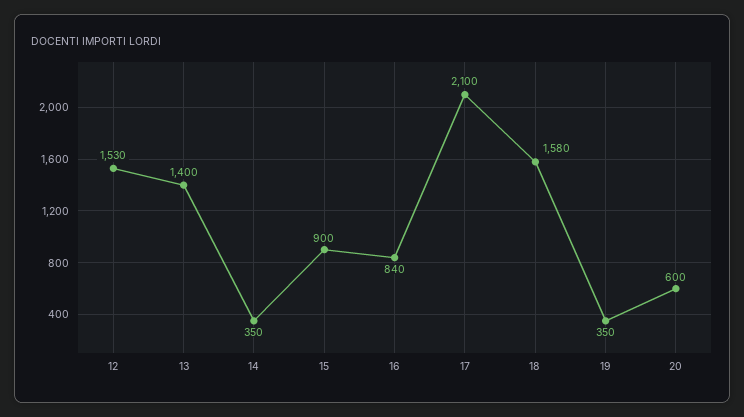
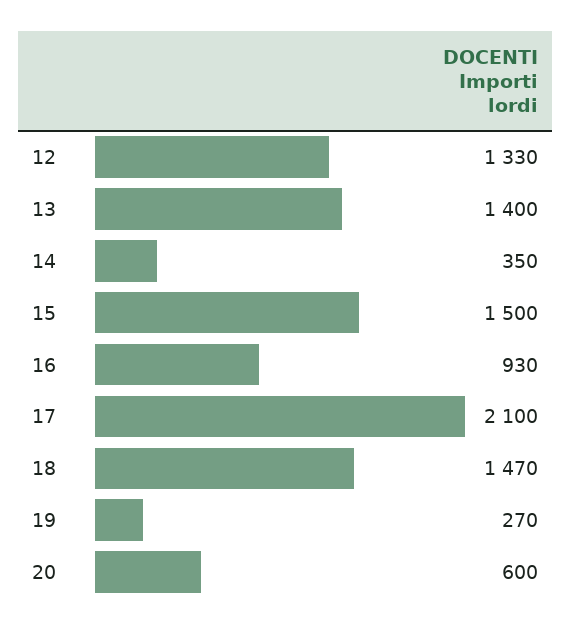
  {
-   "12": 1530,
+   "12": 1330,
    "13": 1400,
    "14": 350,
-   "15": 900,
+   "15": 1500,
-   "16": 840,
+   "16": 930,
    "17": 2100,
-   "18": 1580,
+   "18": 1470,
-   "19": 350,
+   "19": 270,
    "20": 600
  }

